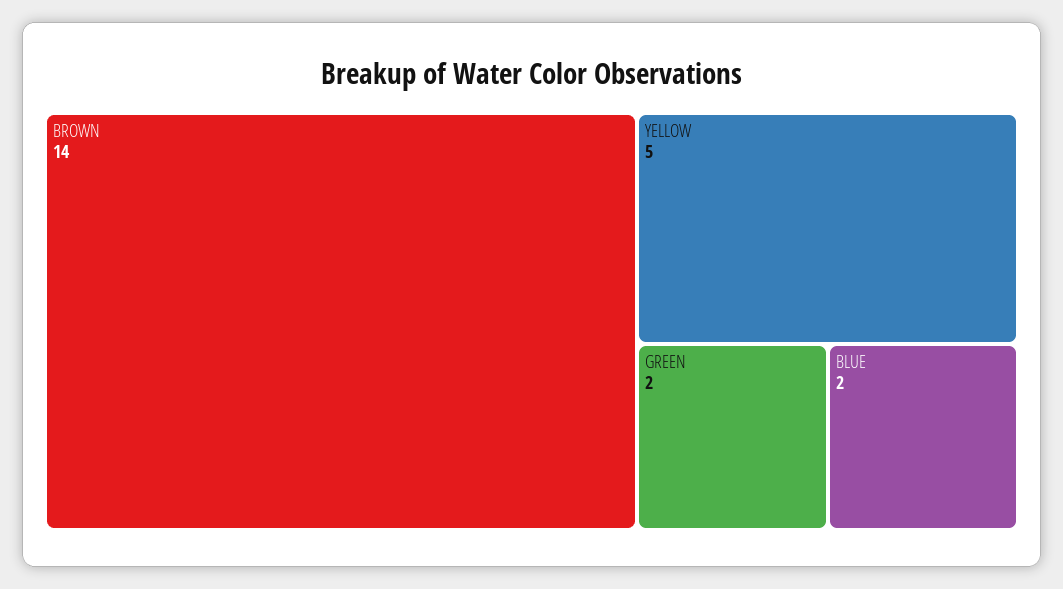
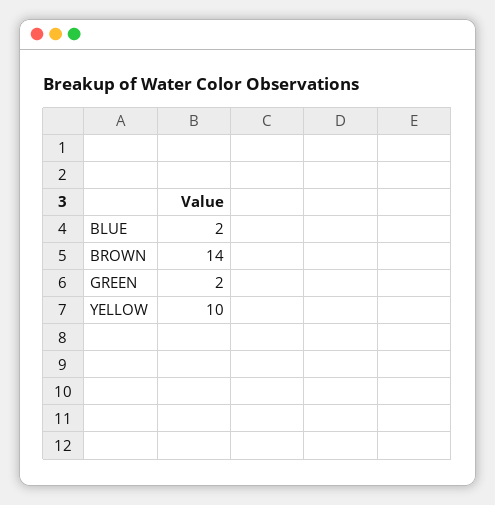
  {
    "BROWN": 14,
-   "YELLOW": 5,
+   "YELLOW": 10,
    "GREEN": 2,
    "BLUE": 2
  }

